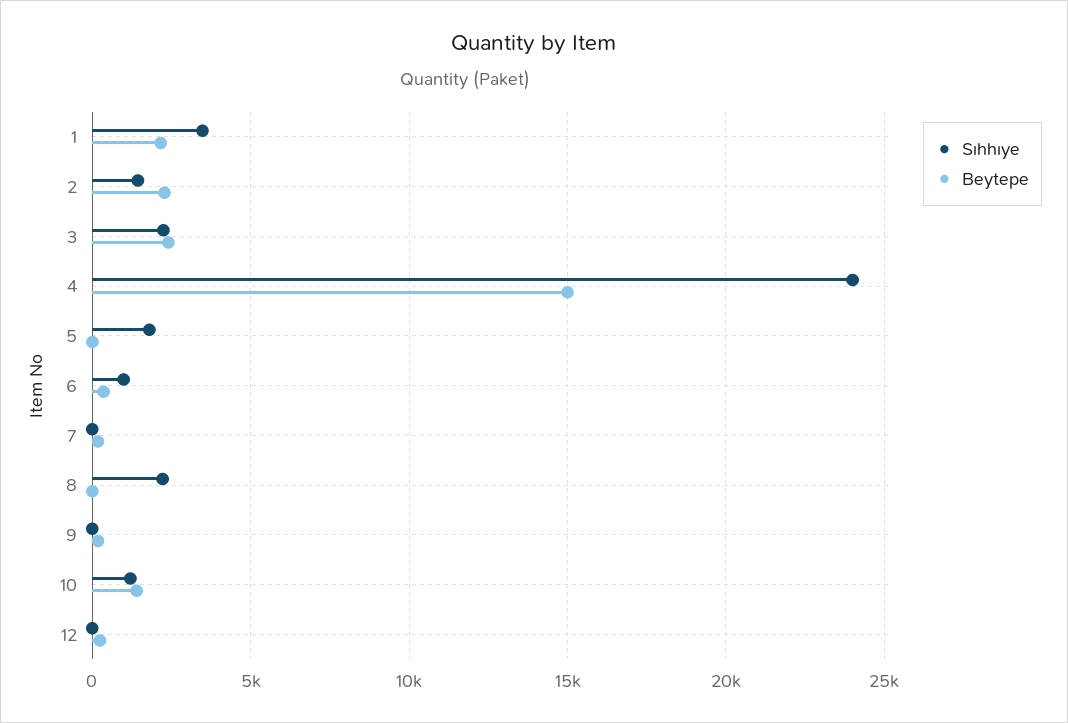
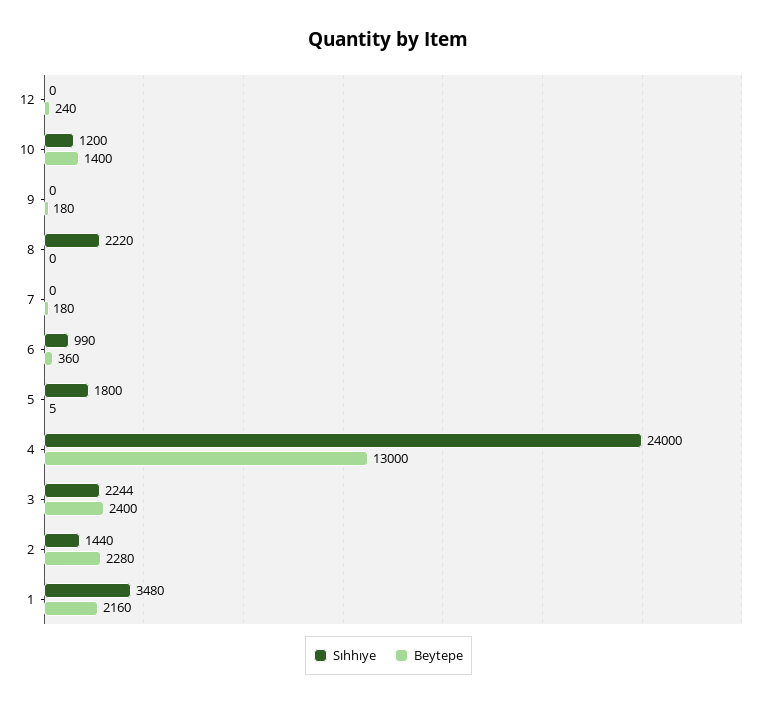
  {
    "Sıhhıye": {
      "1": 3480,
      "2": 1440,
      "3": 2244,
      "4": 24000,
      "5": 1800,
      "6": 990,
      "7": 0,
      "8": 2220,
      "9": 0,
      "10": 1200,
      "12": 0
    },
    "Beytepe": {
      "1": 2160,
      "2": 2280,
      "3": 2400,
-     "4": 15000,
+     "4": 13000,
      "5": 5,
      "6": 360,
      "7": 180,
      "8": 0,
      "9": 180,
      "10": 1400,
      "12": 240
    }
  }

